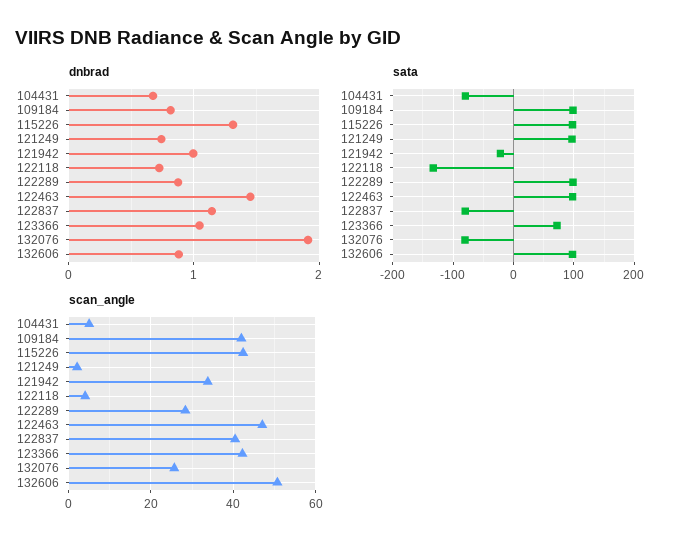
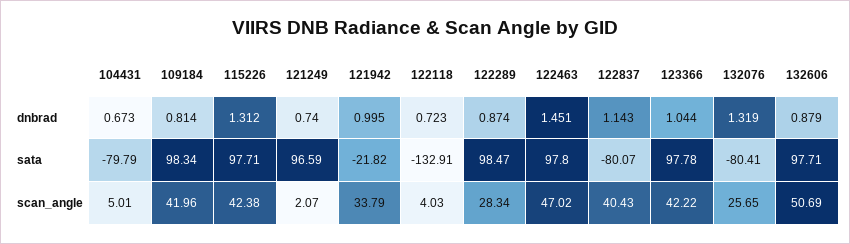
  {
    "dnbrad": {
      "104431": 0.673,
      "109184": 0.814,
      "115226": 1.312,
      "121249": 0.74,
      "121942": 0.995,
      "122118": 0.723,
      "122289": 0.874,
      "122463": 1.451,
      "122837": 1.143,
      "123366": 1.044,
-     "132076": 1.9,
+     "132076": 1.319,
      "132606": 0.879
    },
    "sata": {
      "104431": -79.79,
      "109184": 98.34,
      "115226": 97.71,
      "121249": 96.59,
      "121942": -21.82,
      "122118": -132.91,
      "122289": 98.47,
      "122463": 97.8,
      "122837": -80.07,
-     "123366": 70,
+     "123366": 97.78,
      "132076": -80.41,
      "132606": 97.71
    },
    "scan_angle": {
      "104431": 5.01,
      "109184": 41.96,
      "115226": 42.38,
      "121249": 2.07,
      "121942": 33.79,
      "122118": 4.03,
      "122289": 28.34,
      "122463": 47.02,
      "122837": 40.43,
      "123366": 42.22,
      "132076": 25.65,
      "132606": 50.69
    }
  }

